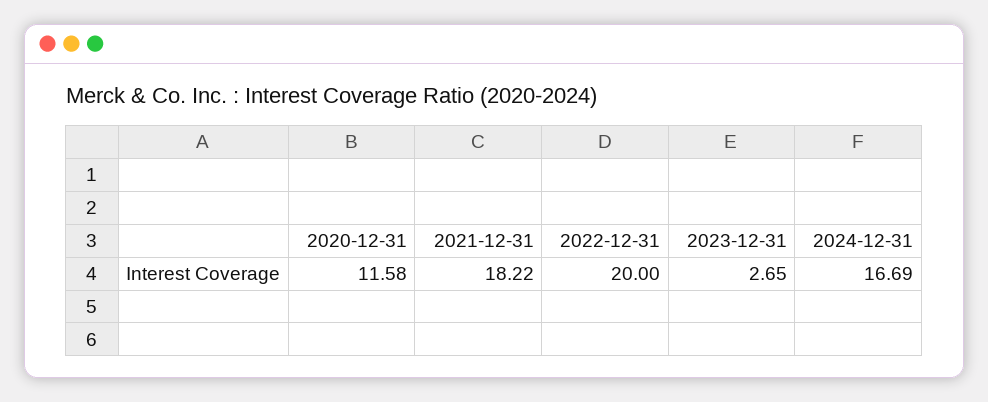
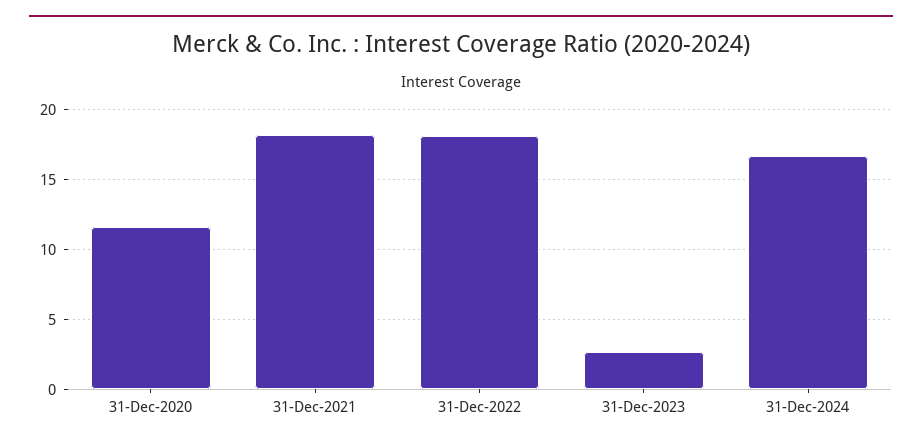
  {
    "2020-12-31": 11.58,
    "2021-12-31": 18.22,
-   "2022-12-31": 20,
+   "2022-12-31": 18,
    "2023-12-31": 2.65,
    "2024-12-31": 16.69
  }

